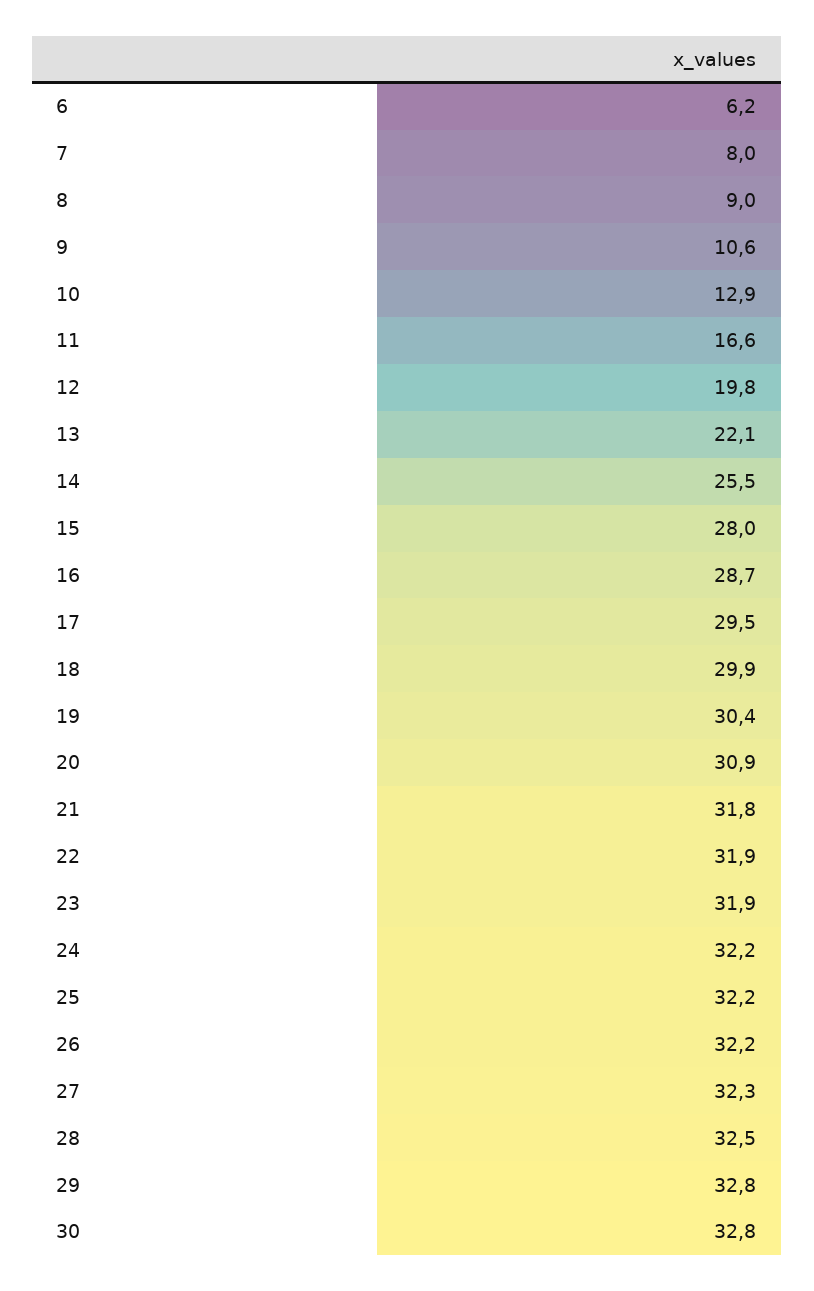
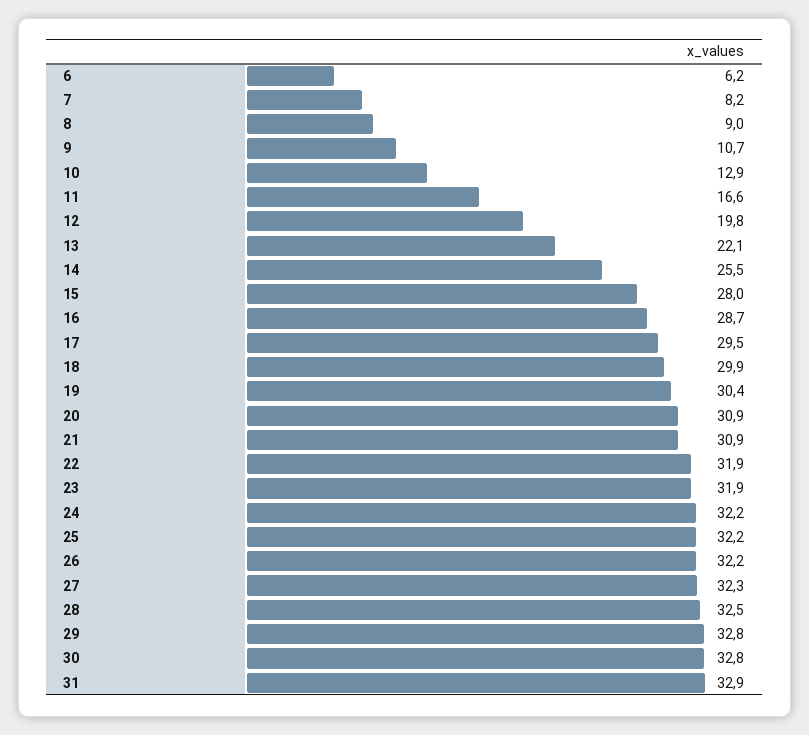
  {
    "6": 6.2,
-   "7": 8,
+   "7": 8.2,
    "8": 9,
-   "9": 10.6,
+   "9": 10.7,
    "10": 12.9,
    "11": 16.6,
    "12": 19.8,
    "13": 22.1,
    "14": 25.5,
    "15": 28,
    "16": 28.7,
    "17": 29.5,
    "18": 29.9,
    "19": 30.4,
    "20": 30.9,
-   "21": 31.8,
+   "21": 30.9,
    "22": 31.9,
    "23": 31.9,
    "24": 32.2,
    "25": 32.2,
    "26": 32.2,
    "27": 32.3,
    "28": 32.5,
    "29": 32.8,
-   "30": 32.8
+   "30": 32.8,
+   "31": 32.9
  }

